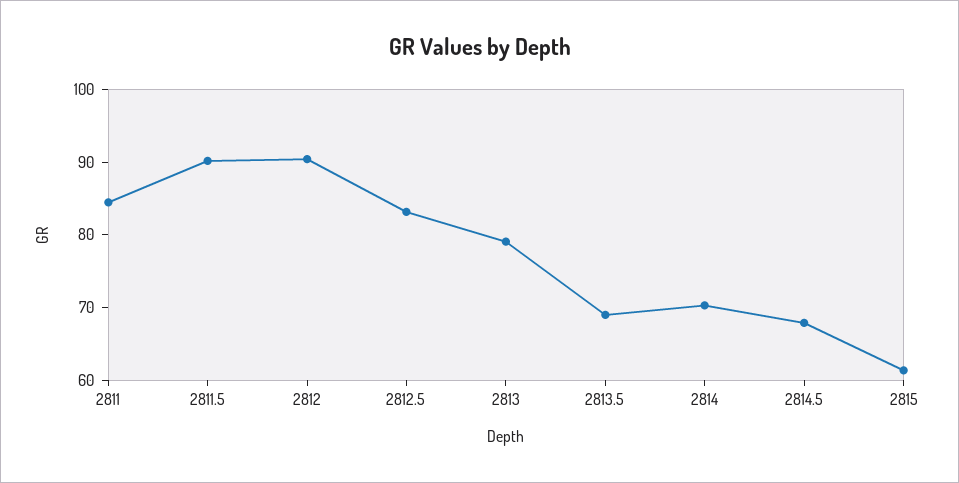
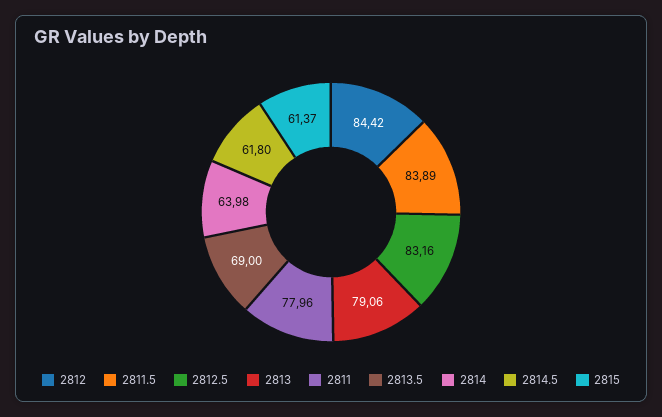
  {
-   "2811": 84,
+   "2811": 77.96,
-   "2811.5": 90,
+   "2811.5": 83.89,
-   "2812": 90,
+   "2812": 84.42,
    "2812.5": 83.16,
    "2813": 79.06,
    "2813.5": 69,
-   "2814": 70,
+   "2814": 63.98,
-   "2814.5": 68,
+   "2814.5": 61.8,
    "2815": 61.37
  }

